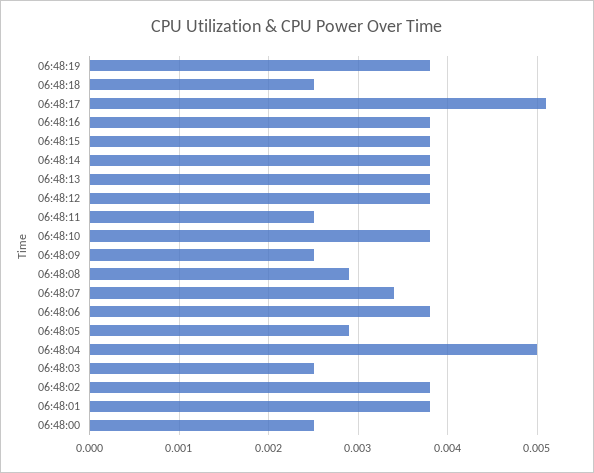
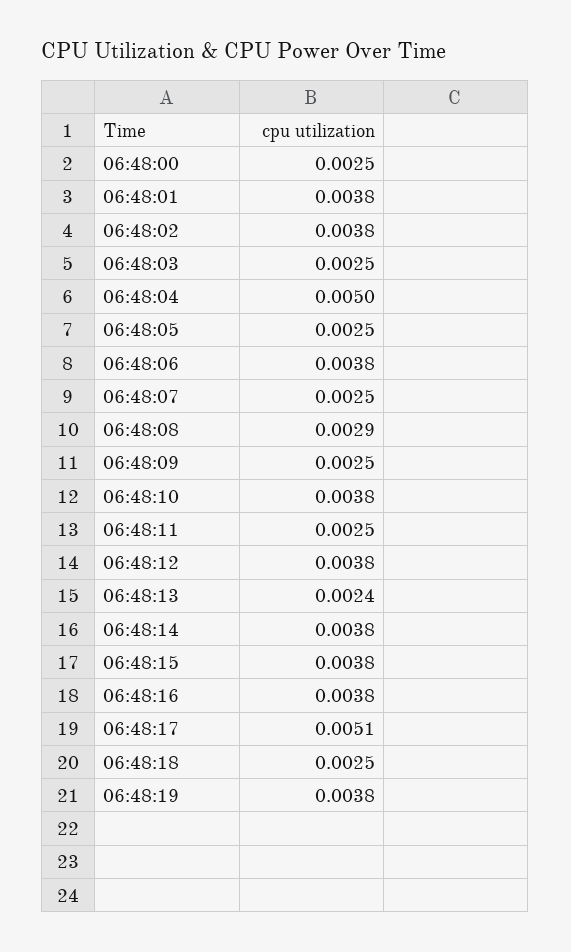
  {
    "06:48:19": 0.0038,
    "06:48:18": 0.0025,
    "06:48:17": 0.0051,
    "06:48:16": 0.0038,
    "06:48:15": 0.0038,
    "06:48:14": 0.0038,
-   "06:48:13": 0.0038,
+   "06:48:13": 0.0024,
    "06:48:12": 0.0038,
    "06:48:11": 0.0025,
    "06:48:10": 0.0038,
    "06:48:09": 0.0025,
    "06:48:08": 0.0029,
-   "06:48:07": 0.0034,
+   "06:48:07": 0.0025,
    "06:48:06": 0.0038,
-   "06:48:05": 0.0029,
+   "06:48:05": 0.0025,
    "06:48:04": 0.005,
    "06:48:03": 0.0025,
    "06:48:02": 0.0038,
    "06:48:01": 0.0038,
    "06:48:00": 0.0025
  }

